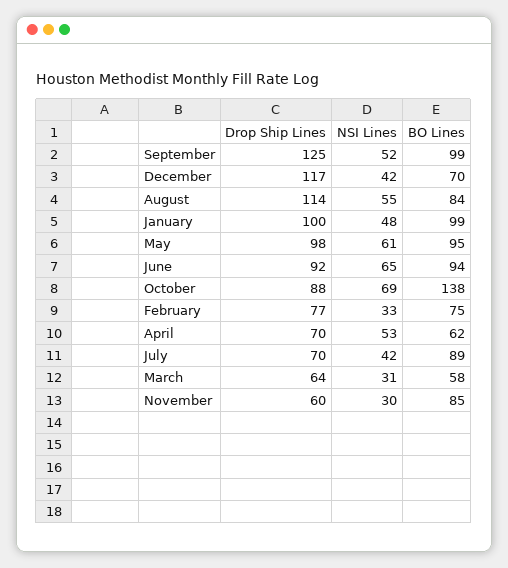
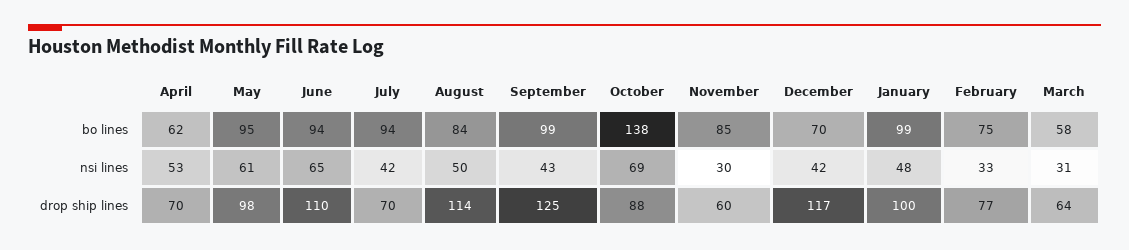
  {
    "Drop Ship Lines": {
      "September": 125,
      "December": 117,
      "August": 114,
      "January": 100,
      "May": 98,
-     "June": 92,
+     "June": 110,
      "October": 88,
      "February": 77,
      "April": 70,
      "July": 70,
      "March": 64,
      "November": 60
    },
    "NSI Lines": {
-     "September": 52,
+     "September": 43,
      "December": 42,
-     "August": 55,
+     "August": 50,
      "January": 48,
      "May": 61,
      "June": 65,
      "October": 69,
      "February": 33,
      "April": 53,
      "July": 42,
      "March": 31,
      "November": 30
    },
    "BO Lines": {
      "September": 99,
      "December": 70,
      "August": 84,
      "January": 99,
      "May": 95,
      "June": 94,
      "October": 138,
      "February": 75,
      "April": 62,
-     "July": 89,
+     "July": 94,
      "March": 58,
      "November": 85
    }
  }

